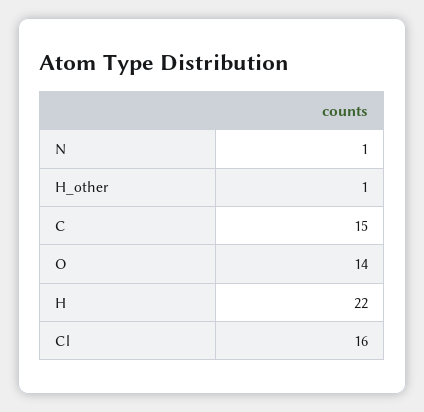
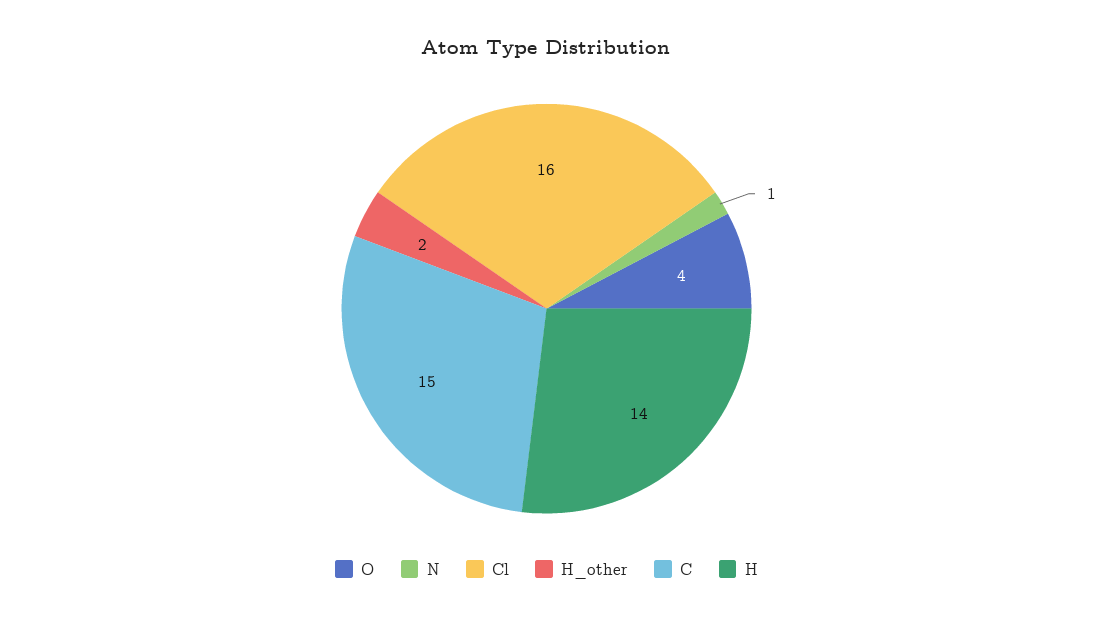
  {
    "N": 1,
-   "H_other": 1,
+   "H_other": 2,
    "C": 15,
-   "O": 14,
+   "O": 4,
-   "H": 22,
+   "H": 14,
    "Cl": 16
  }

